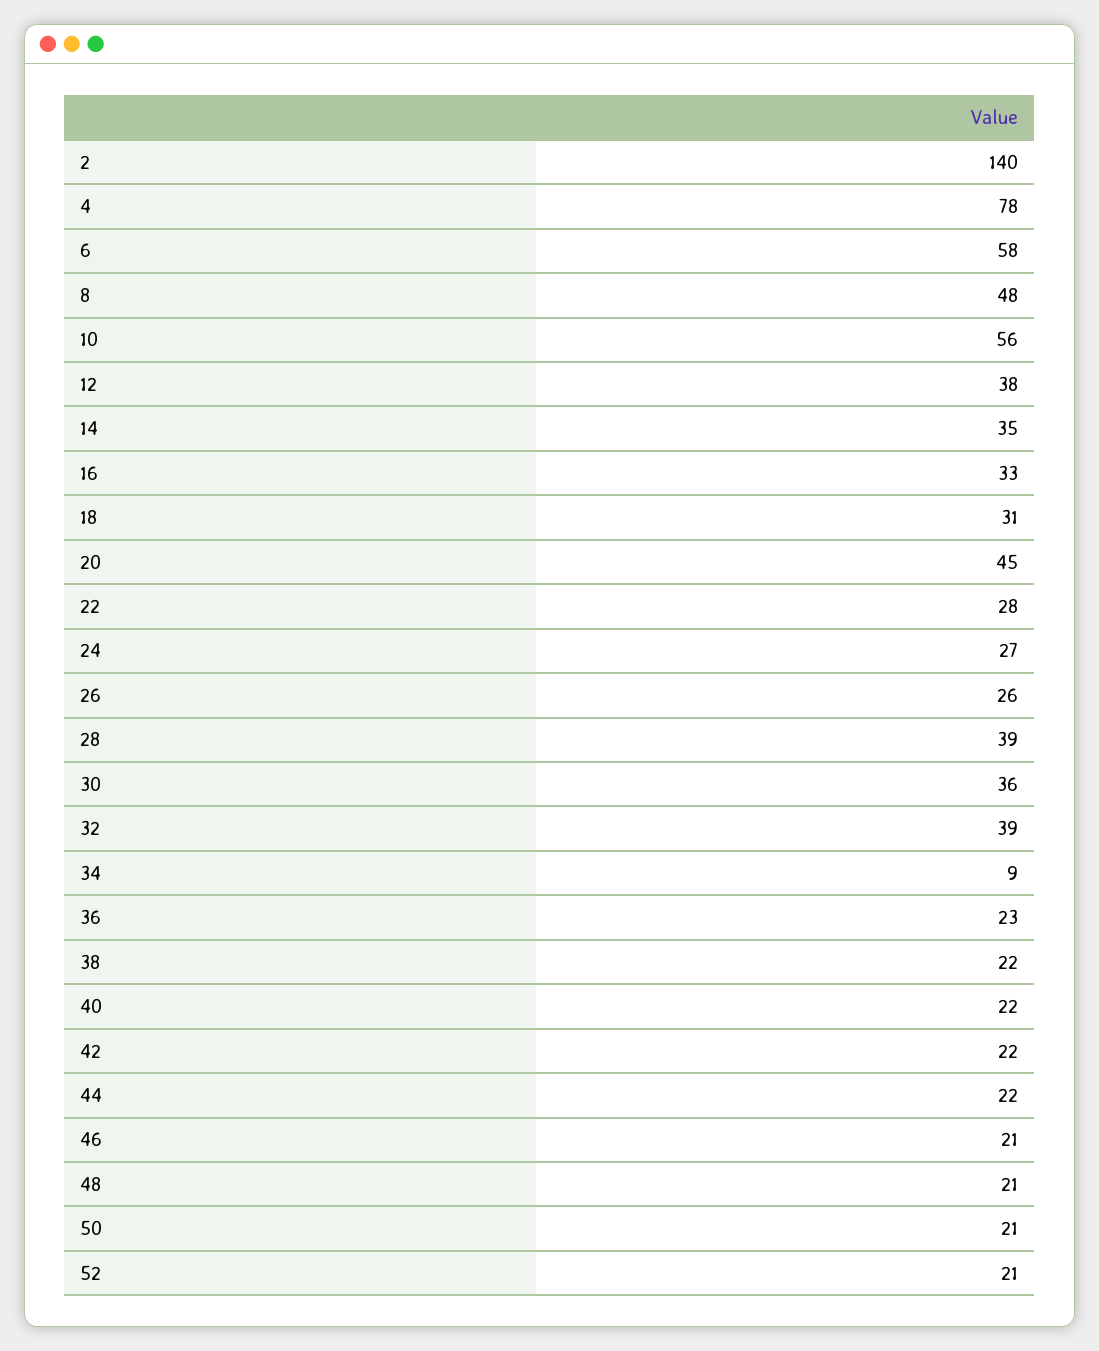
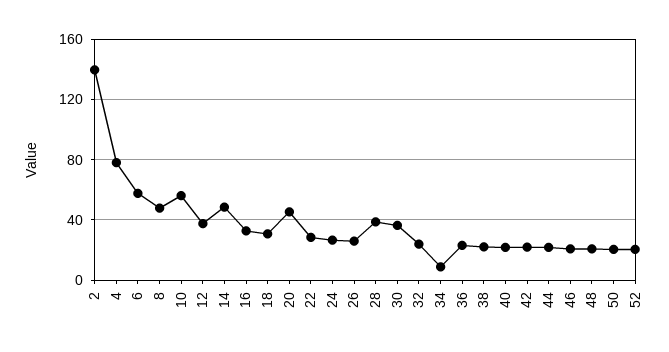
  {
    "2": 140,
    "4": 78,
    "6": 58,
    "8": 48,
    "10": 56,
    "12": 38,
-   "14": 35,
+   "14": 50,
    "16": 33,
    "18": 31,
    "20": 45,
    "22": 28,
    "24": 27,
    "26": 26,
    "28": 39,
    "30": 36,
-   "32": 39,
+   "32": 25,
    "34": 9,
    "36": 23,
    "38": 22,
    "40": 22,
    "42": 22,
    "44": 22,
    "46": 21,
    "48": 21,
    "50": 21,
    "52": 21
  }

